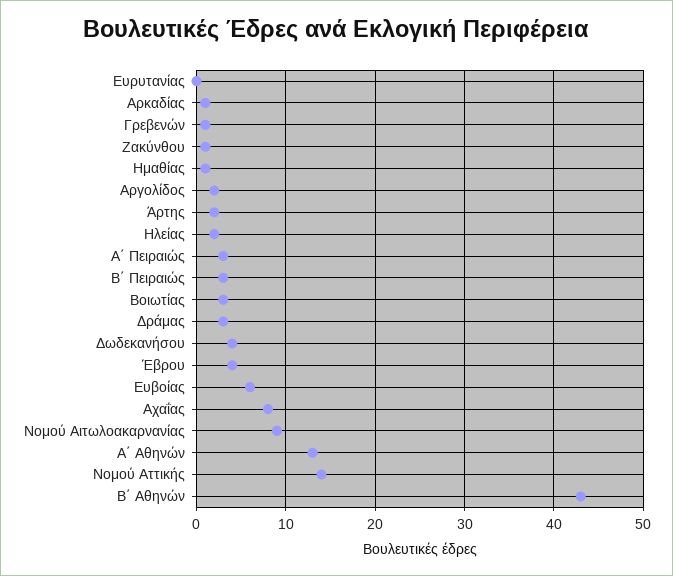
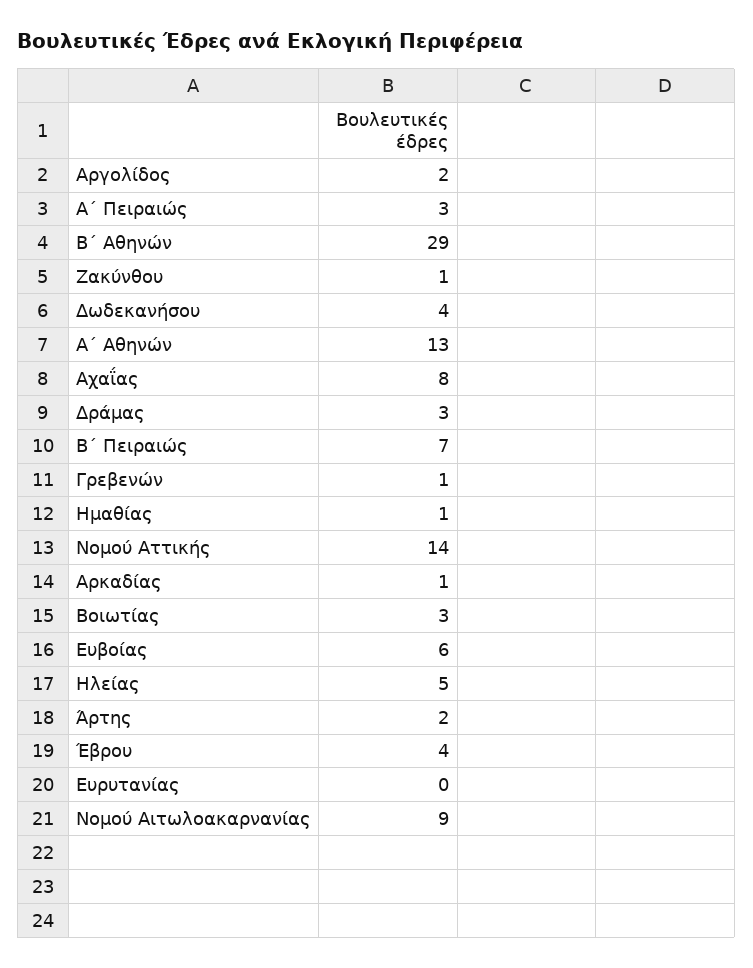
  {
    "Ευρυτανίας": 0,
    "Αρκαδίας": 1,
    "Γρεβενών": 1,
    "Ζακύνθου": 1,
    "Ημαθίας": 1,
    "Αργολίδος": 2,
    "Άρτης": 2,
-   "Ηλείας": 2,
+   "Ηλείας": 5,
    "Α΄ Πειραιώς": 3,
-   "Β΄ Πειραιώς": 3,
+   "Β΄ Πειραιώς": 7,
    "Βοιωτίας": 3,
    "Δράμας": 3,
    "Δωδεκανήσου": 4,
    "Έβρου": 4,
    "Ευβοίας": 6,
    "Αχαΐας": 8,
    "Νομού Αιτωλοακαρνανίας": 9,
    "Α΄ Αθηνών": 13,
    "Νομού Αττικής": 14,
-   "Β΄ Αθηνών": 43
+   "Β΄ Αθηνών": 29
  }

